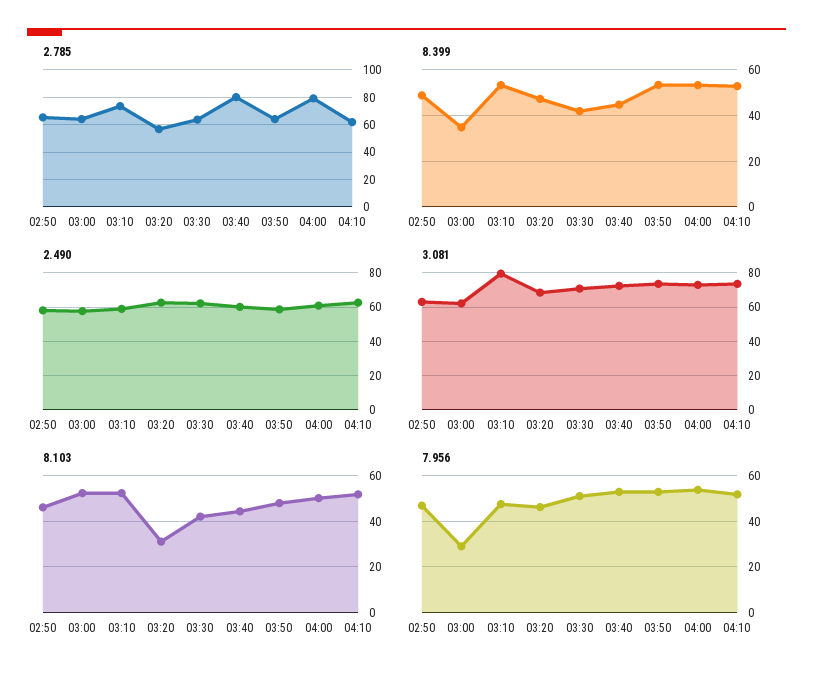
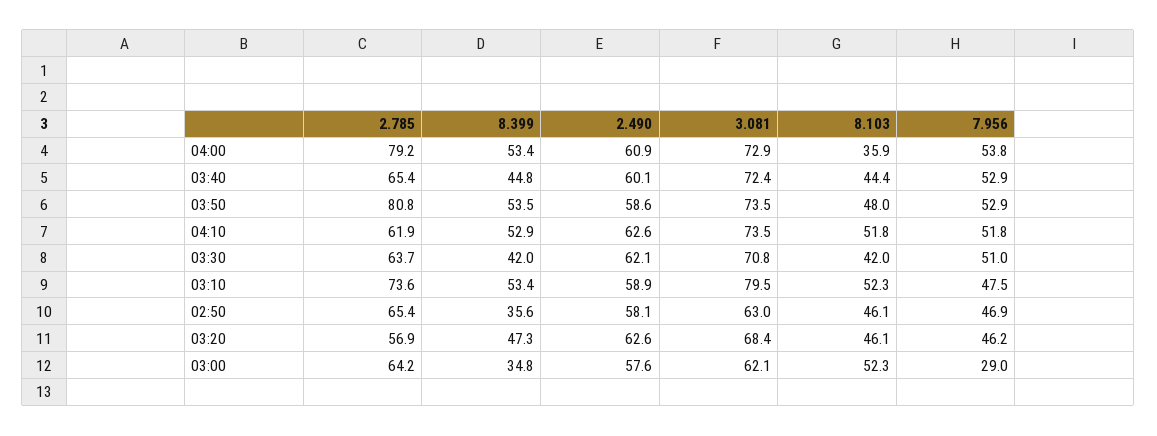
  {
    "2.785": {
      "02:50": 65.4,
      "03:00": 64.2,
      "03:10": 73.6,
      "03:20": 56.9,
      "03:30": 63.7,
-     "03:40": 80,
+     "03:40": 65.4,
-     "03:50": 65,
+     "03:50": 80.8,
      "04:00": 79.2,
      "04:10": 61.9
    },
    "8.399": {
-     "02:50": 50,
+     "02:50": 35.6,
      "03:00": 34.8,
      "03:10": 53.4,
      "03:20": 47.3,
      "03:30": 42,
      "03:40": 44.8,
      "03:50": 53.5,
      "04:00": 53.4,
      "04:10": 52.9
    },
    "2.490": {
      "02:50": 58.1,
      "03:00": 57.6,
      "03:10": 58.9,
      "03:20": 62.6,
      "03:30": 62.1,
      "03:40": 60.1,
      "03:50": 58.6,
      "04:00": 60.9,
      "04:10": 62.6
    },
    "3.081": {
      "02:50": 63,
      "03:00": 62.1,
      "03:10": 79.5,
      "03:20": 68.4,
      "03:30": 70.8,
      "03:40": 72.4,
      "03:50": 73.5,
      "04:00": 72.9,
      "04:10": 73.5
    },
    "8.103": {
      "02:50": 46.1,
      "03:00": 52.3,
      "03:10": 52.3,
-     "03:20": 30,
+     "03:20": 46.1,
      "03:30": 42,
      "03:40": 44.4,
      "03:50": 48,
-     "04:00": 50,
+     "04:00": 35.9,
      "04:10": 51.8
    },
    "7.956": {
      "02:50": 46.9,
      "03:00": 29,
      "03:10": 47.5,
      "03:20": 46.2,
      "03:30": 51,
      "03:40": 52.9,
      "03:50": 52.9,
      "04:00": 53.8,
      "04:10": 51.8
    }
  }

